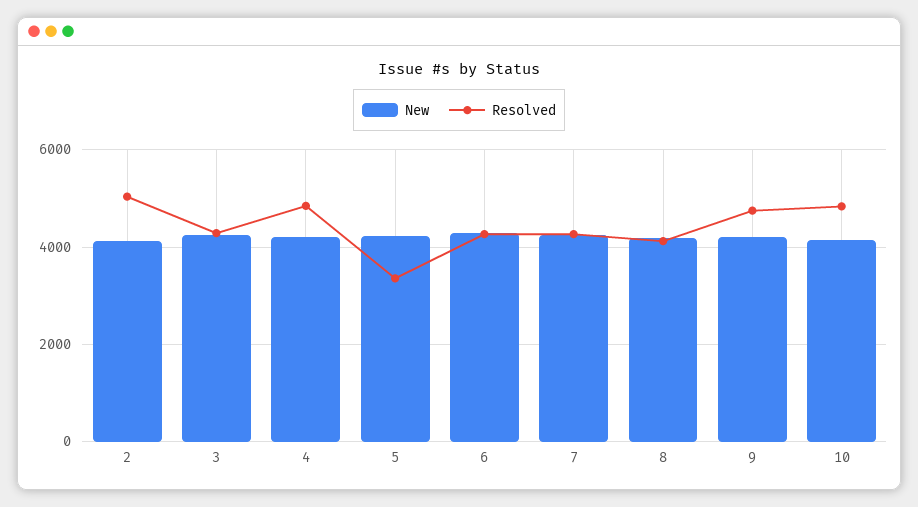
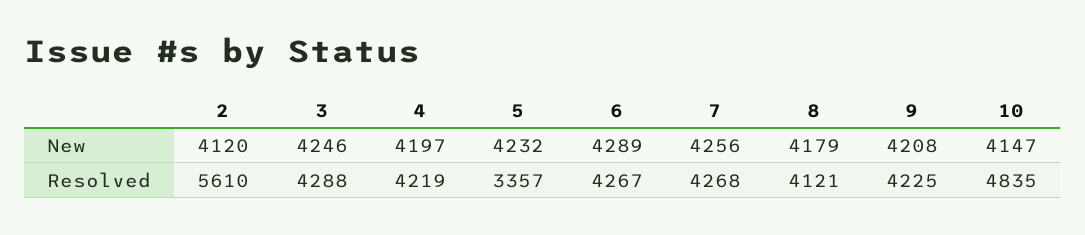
  {
    "New": {
      "2": 4120,
      "3": 4246,
      "4": 4197,
      "5": 4232,
      "6": 4289,
      "7": 4256,
      "8": 4179,
      "9": 4208,
      "10": 4147
    },
    "Resolved": {
-     "2": 5000,
+     "2": 5610,
      "3": 4288,
-     "4": 4800,
+     "4": 4219,
      "5": 3357,
      "6": 4267,
      "7": 4268,
      "8": 4121,
-     "9": 4800,
+     "9": 4225,
      "10": 4835
    }
  }

